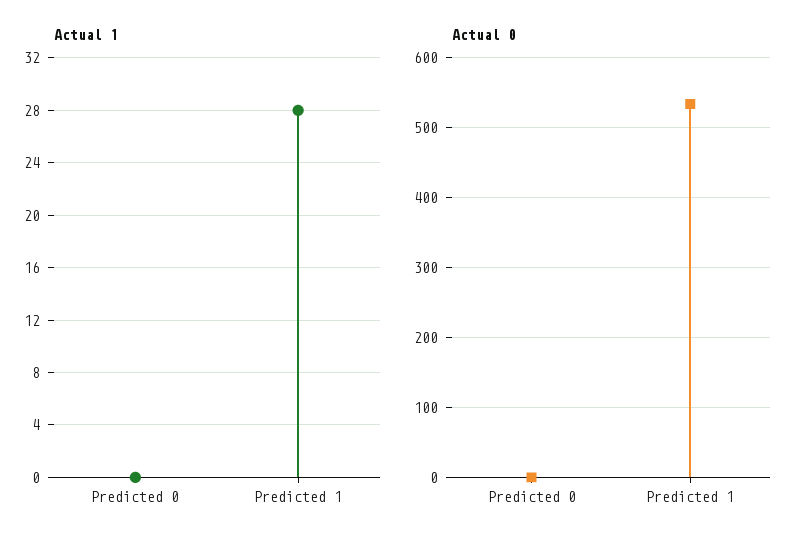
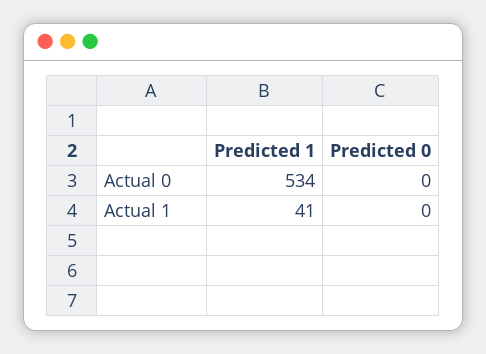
  {
    "Actual 1": {
      "Predicted 0": 0,
-     "Predicted 1": 28
+     "Predicted 1": 41
    },
    "Actual 0": {
      "Predicted 0": 0,
      "Predicted 1": 534
    }
  }

